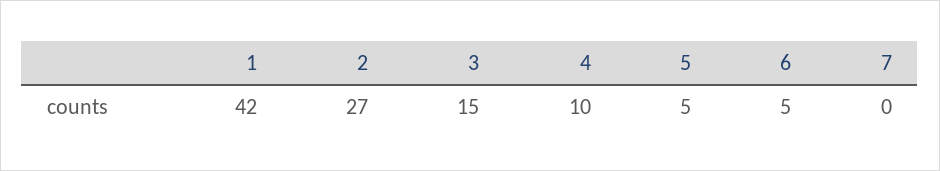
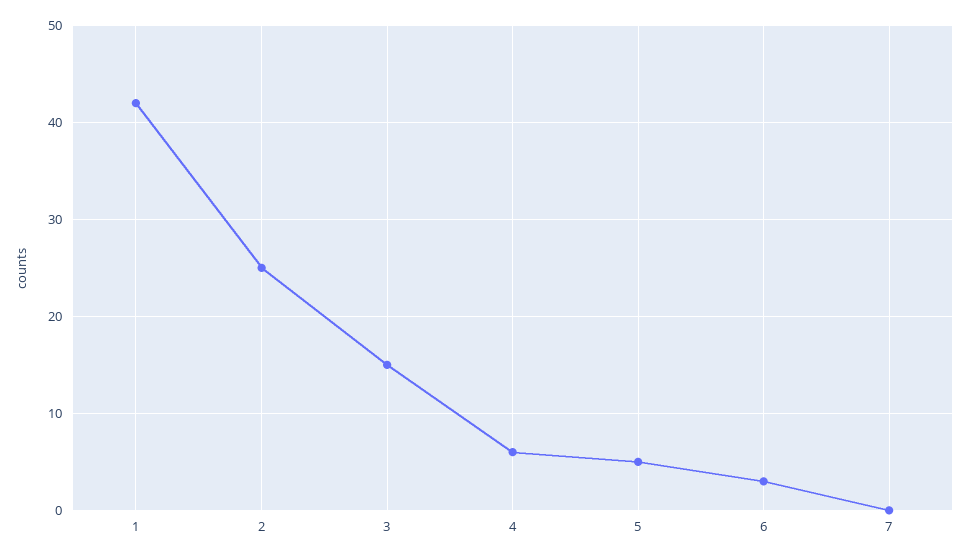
  {
    "1": 42,
-   "2": 27,
+   "2": 25,
    "3": 15,
-   "4": 10,
+   "4": 6,
    "5": 5,
-   "6": 5,
+   "6": 3,
    "7": 0
  }

